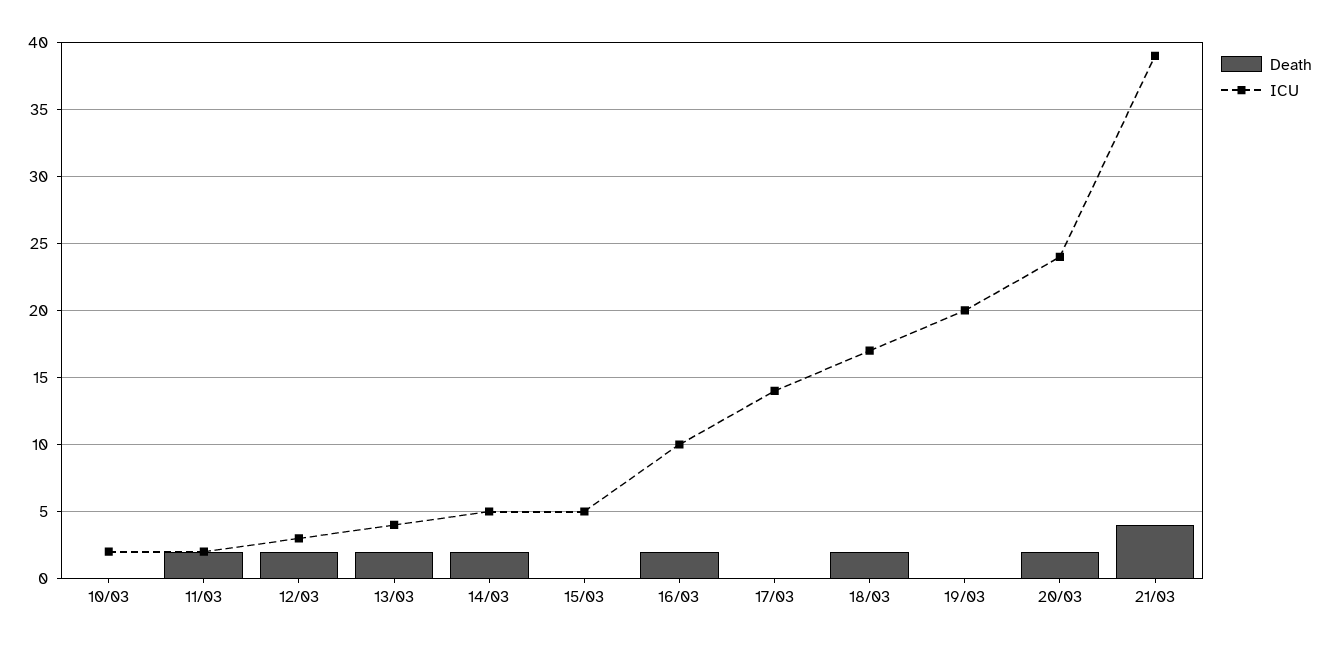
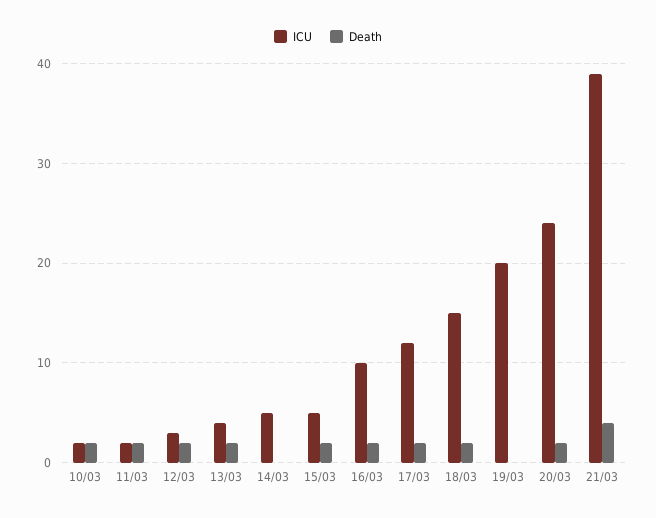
  {
    "Death": {
-     "10/03": 0,
+     "10/03": 2,
      "11/03": 2,
      "12/03": 2,
      "13/03": 2,
-     "14/03": 2,
+     "14/03": 0,
-     "15/03": 0,
+     "15/03": 2,
      "16/03": 2,
-     "17/03": 0,
+     "17/03": 2,
      "18/03": 2,
      "19/03": 0,
      "20/03": 2,
      "21/03": 4
    },
    "ICU": {
      "10/03": 2,
      "11/03": 2,
      "12/03": 3,
      "13/03": 4,
      "14/03": 5,
      "15/03": 5,
      "16/03": 10,
-     "17/03": 14,
+     "17/03": 12,
-     "18/03": 17,
+     "18/03": 15,
      "19/03": 20,
      "20/03": 24,
      "21/03": 39
    }
  }

